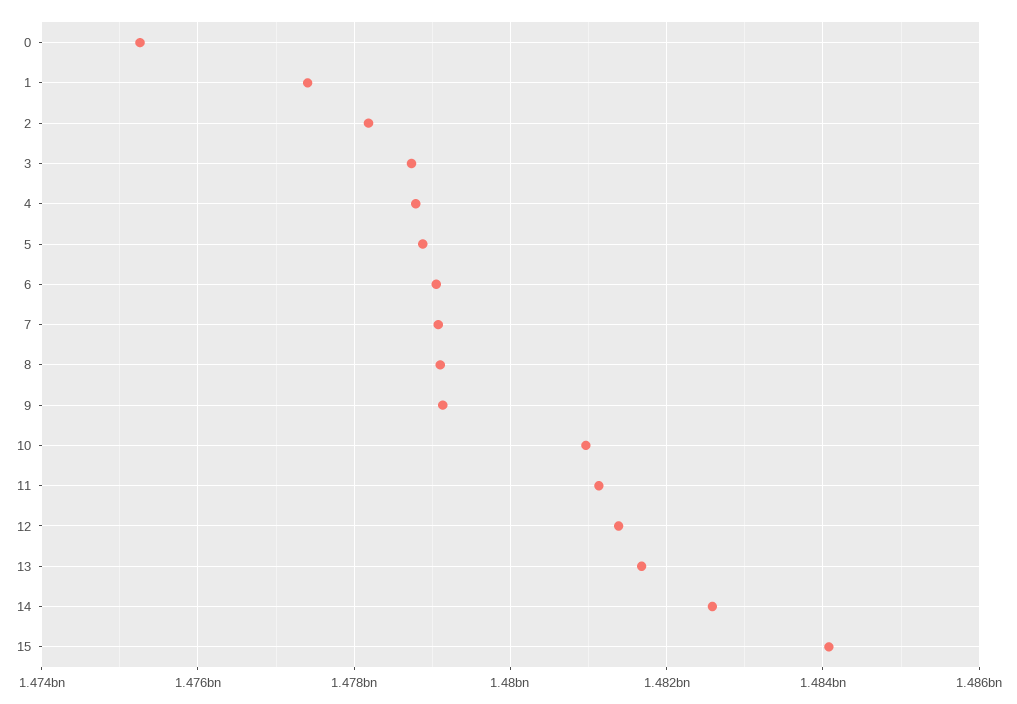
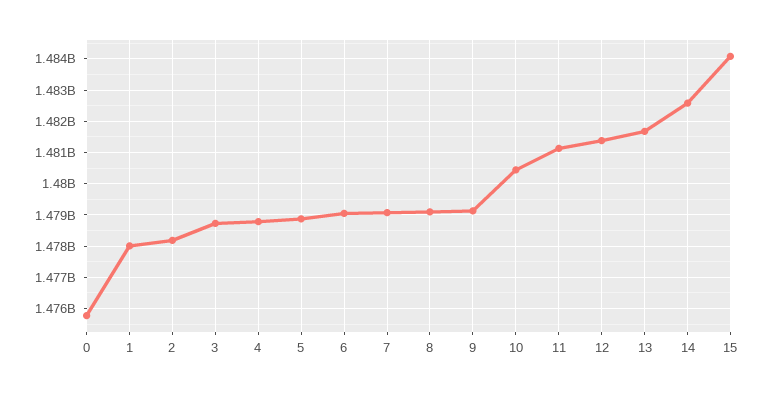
  {
-   "0": 1475200000,
+   "0": 1475800000,
-   "1": 1477400000,
+   "1": 1478000000,
    "2": 1478200000,
    "3": 1478800000,
    "4": 1478800000,
    "5": 1478800000,
    "6": 1479000000,
    "7": 1479000000,
    "8": 1479200000,
    "9": 1479200000,
-   "10": 1481000000,
+   "10": 1480400000,
    "11": 1481200000,
    "12": 1481400000,
    "13": 1481600000,
    "14": 1482600000,
    "15": 1484000000
  }

